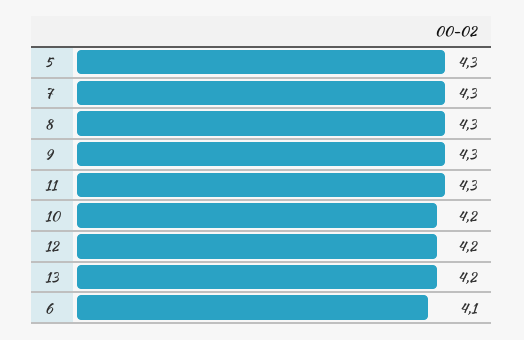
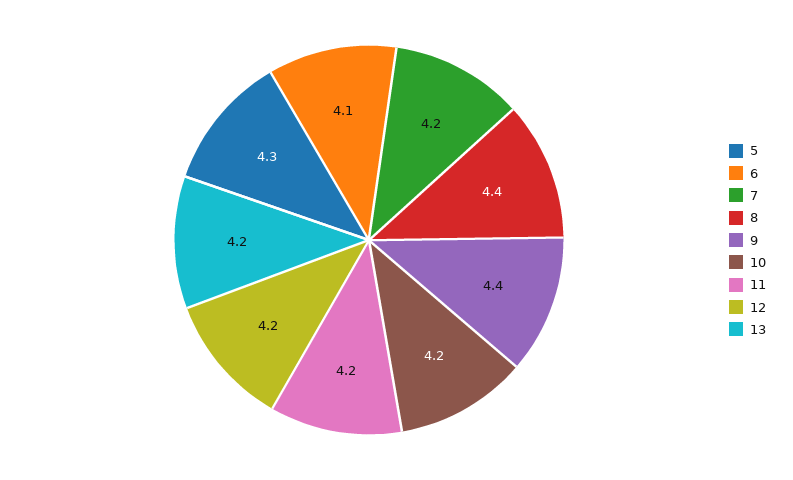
  {
    "5": 4.3,
-   "7": 4.3,
+   "7": 4.2,
-   "8": 4.3,
+   "8": 4.4,
-   "9": 4.3,
+   "9": 4.4,
-   "11": 4.3,
+   "11": 4.2,
    "10": 4.2,
    "12": 4.2,
    "13": 4.2,
    "6": 4.1
  }

